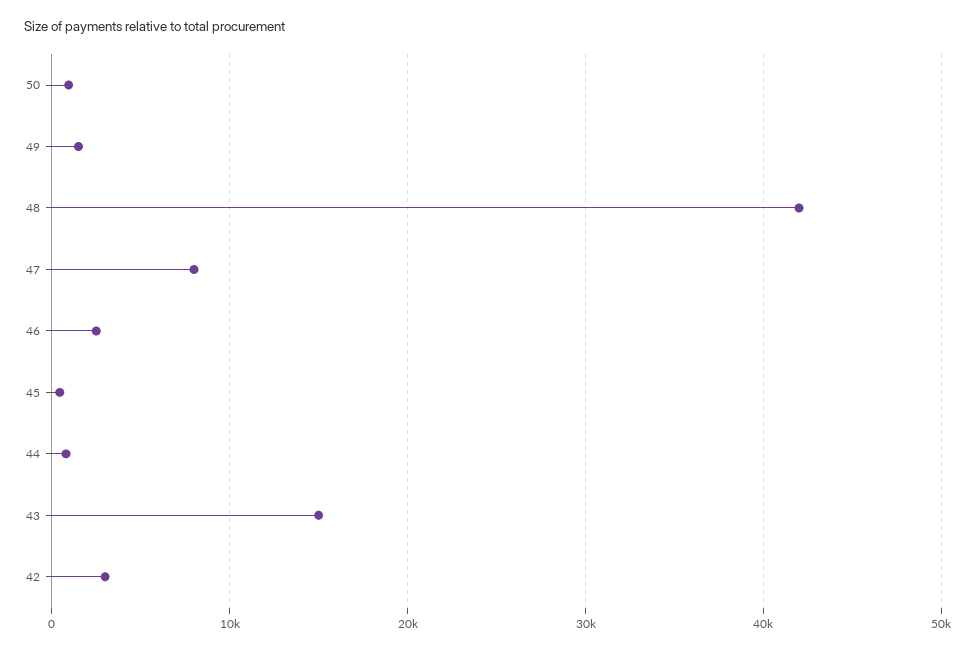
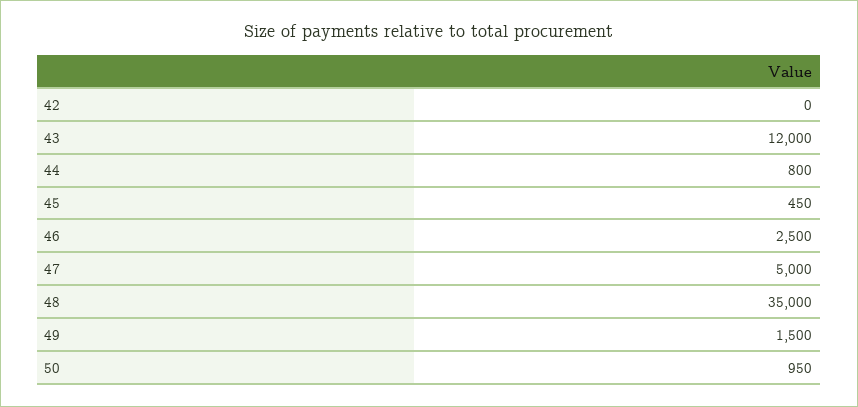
  {
    "50": 950,
    "49": 1500,
-   "48": 42000,
+   "48": 35000,
-   "47": 8000,
+   "47": 5000,
    "46": 2500,
    "45": 450,
    "44": 800,
-   "43": 15000,
+   "43": 12000,
-   "42": 3000
+   "42": 0
  }

